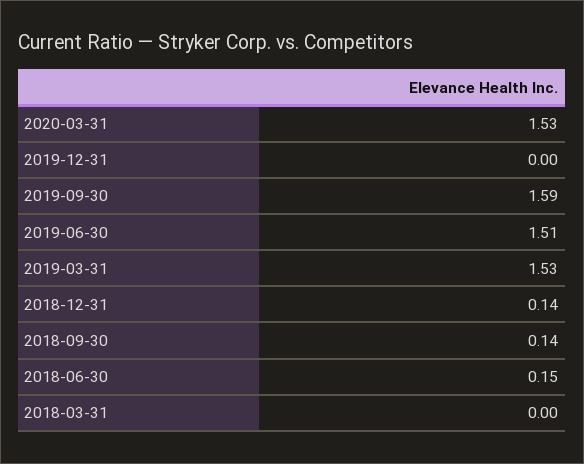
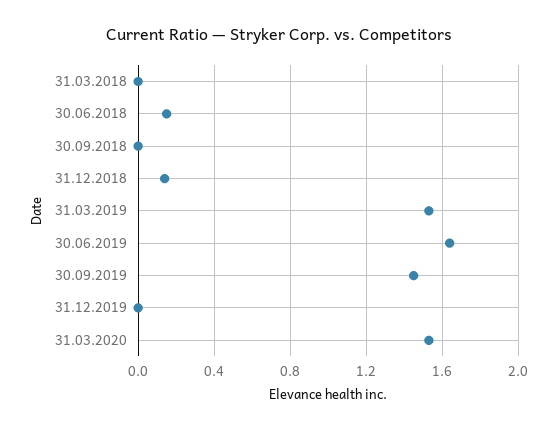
  {
    "2020-03-31": 1.53,
    "2019-12-31": 0,
-   "2019-09-30": 1.59,
+   "2019-09-30": 1.45,
-   "2019-06-30": 1.51,
+   "2019-06-30": 1.65,
    "2019-03-31": 1.53,
    "2018-12-31": 0.14,
-   "2018-09-30": 0.14,
+   "2018-09-30": 0,
    "2018-06-30": 0.15,
    "2018-03-31": 0
  }

